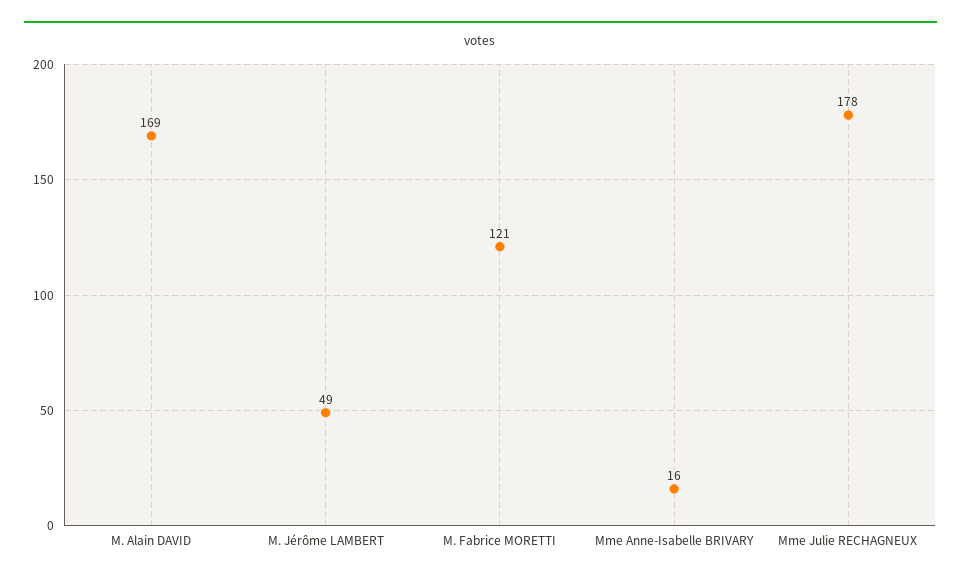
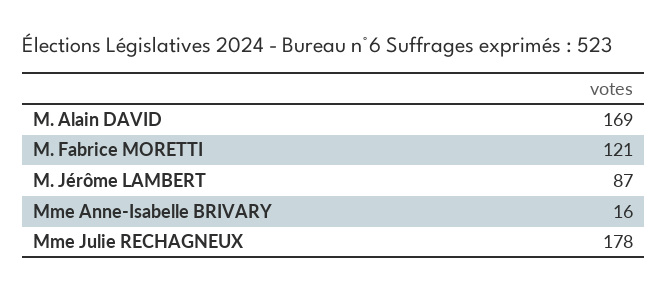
  {
    "M. Alain DAVID": 169,
-   "M. Jérôme LAMBERT": 49,
+   "M. Jérôme LAMBERT": 87,
    "M. Fabrice MORETTI": 121,
    "Mme Anne-Isabelle BRIVARY": 16,
    "Mme Julie RECHAGNEUX": 178
  }

